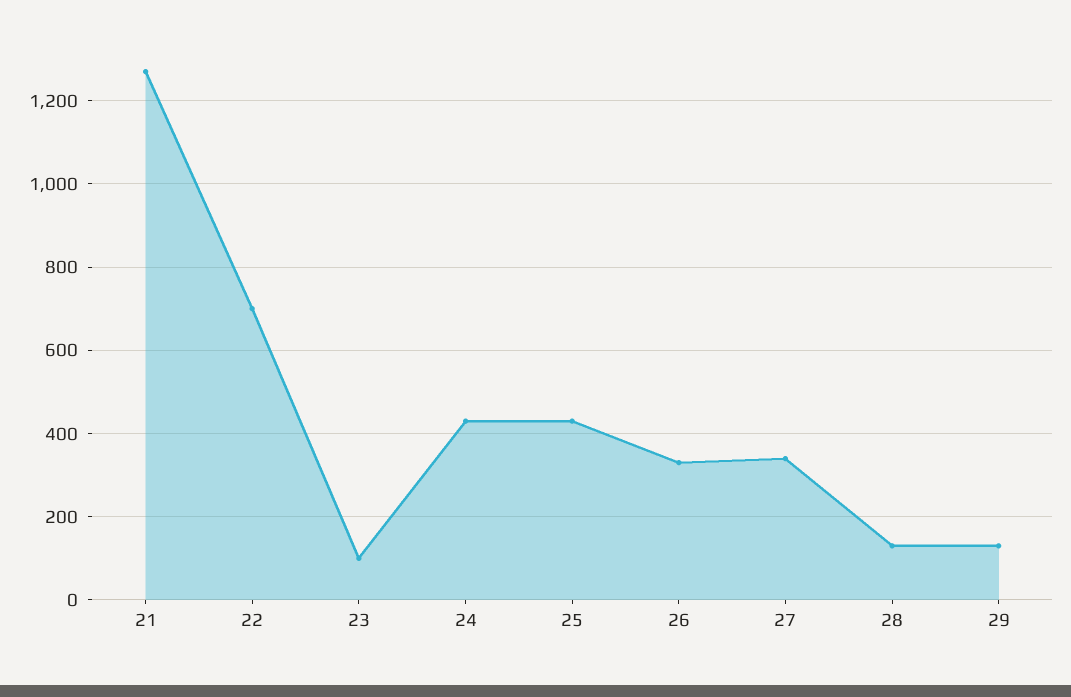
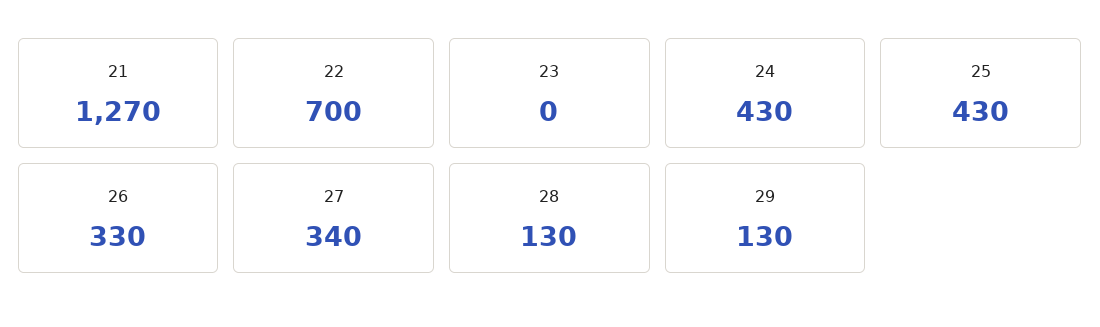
  {
    "21": 1270,
    "22": 700,
-   "23": 100,
+   "23": 0,
    "24": 430,
    "25": 430,
    "26": 330,
    "27": 340,
    "28": 130,
    "29": 130
  }

